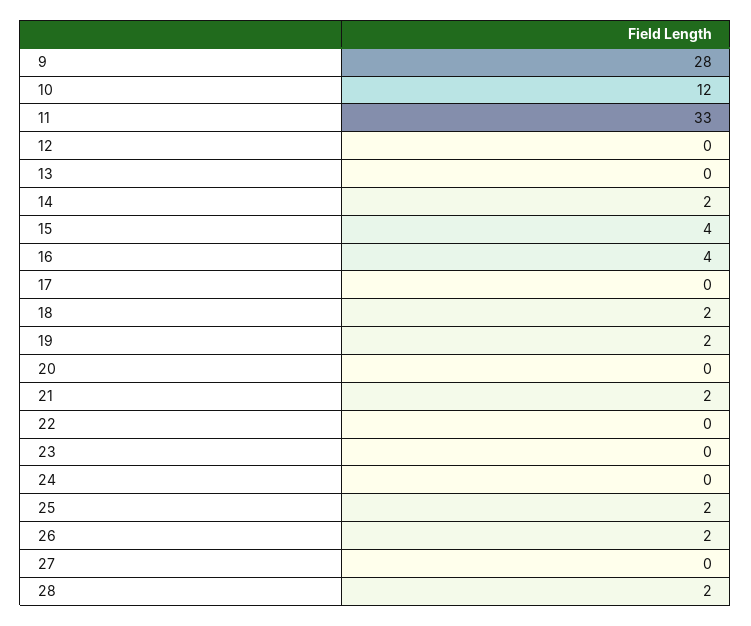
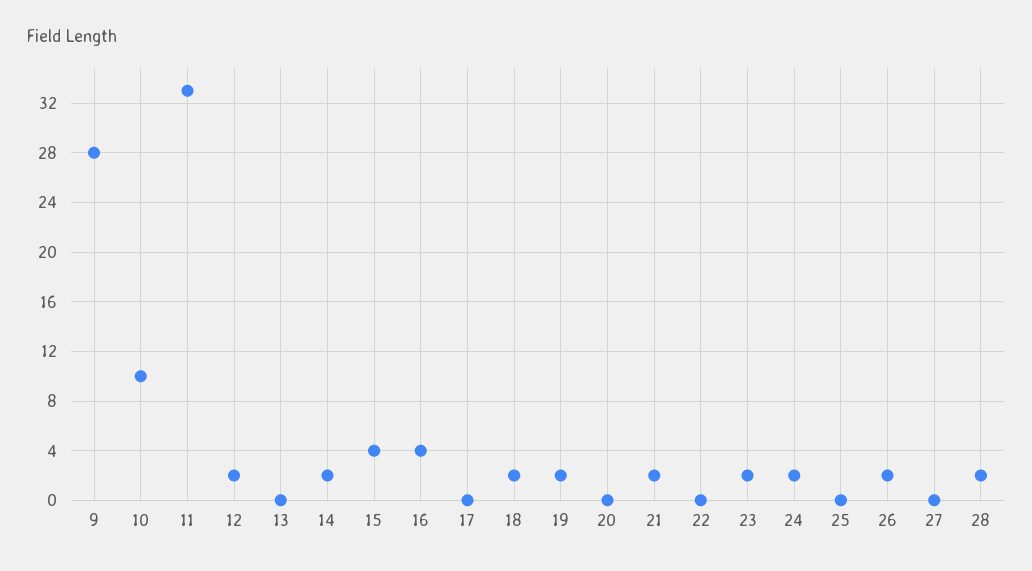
  {
    "9": 28,
-   "10": 12,
+   "10": 10,
    "11": 33,
-   "12": 0,
+   "12": 2,
    "13": 0,
    "14": 2,
    "15": 4,
    "16": 4,
    "17": 0,
    "18": 2,
    "19": 2,
    "20": 0,
    "21": 2,
    "22": 0,
-   "23": 0,
+   "23": 2,
-   "24": 0,
+   "24": 2,
-   "25": 2,
+   "25": 0,
    "26": 2,
    "27": 0,
    "28": 2
  }

